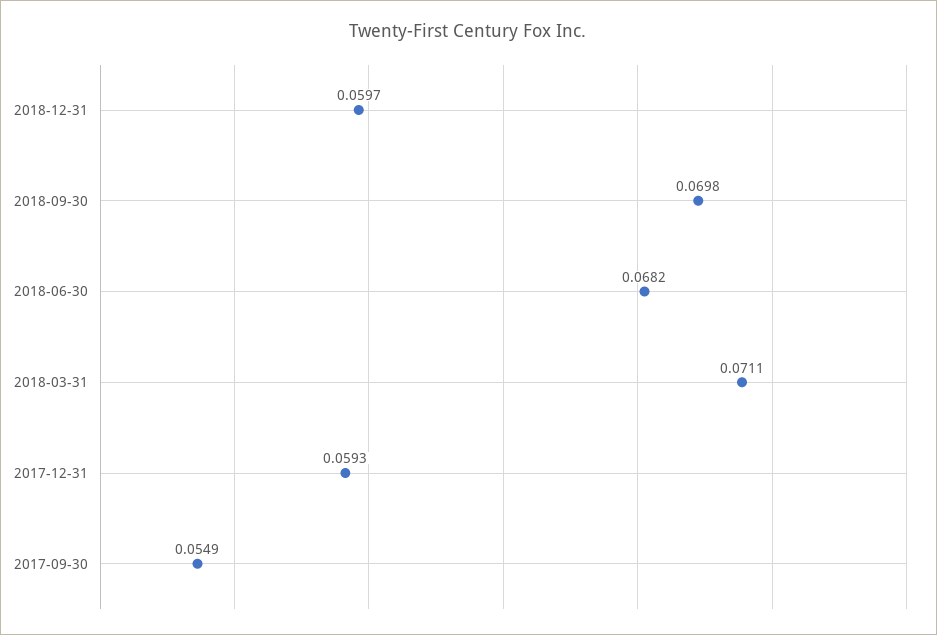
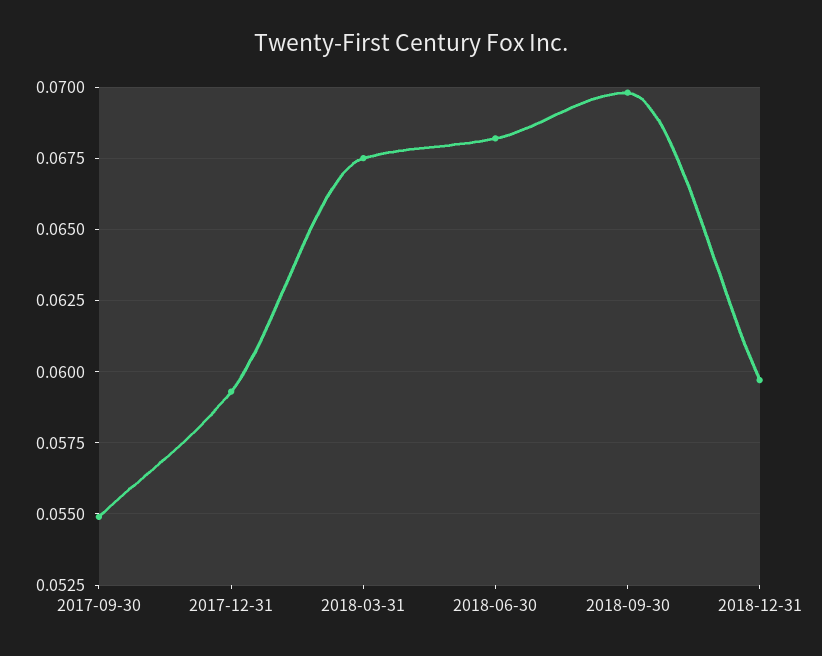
  {
    "2018-12-31": 0.0597,
    "2018-09-30": 0.0698,
    "2018-06-30": 0.0682,
-   "2018-03-31": 0.0711,
+   "2018-03-31": 0.0675,
    "2017-12-31": 0.0593,
    "2017-09-30": 0.0549
  }

